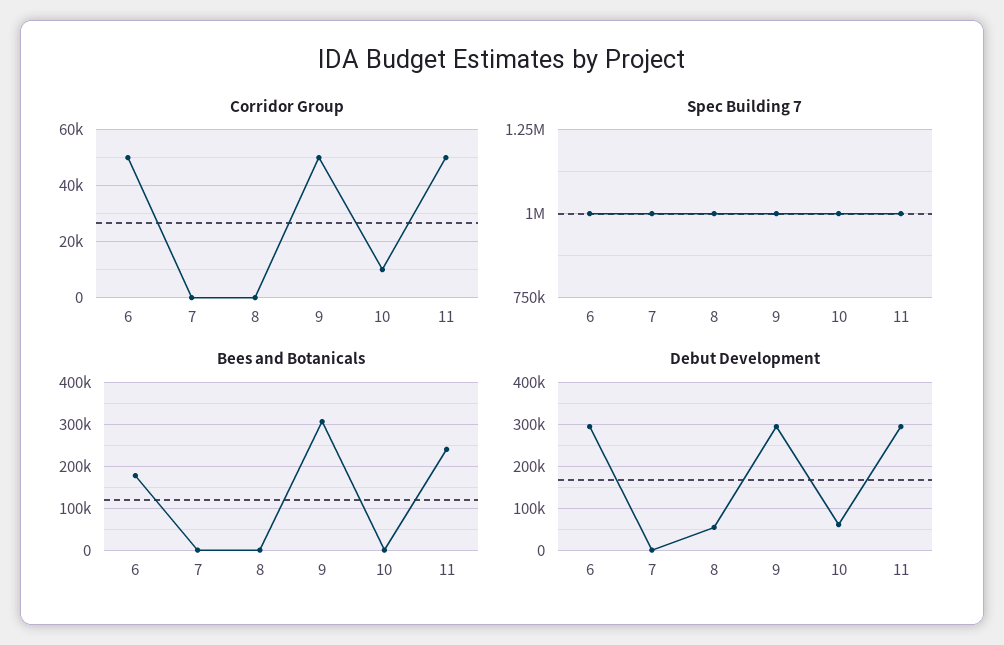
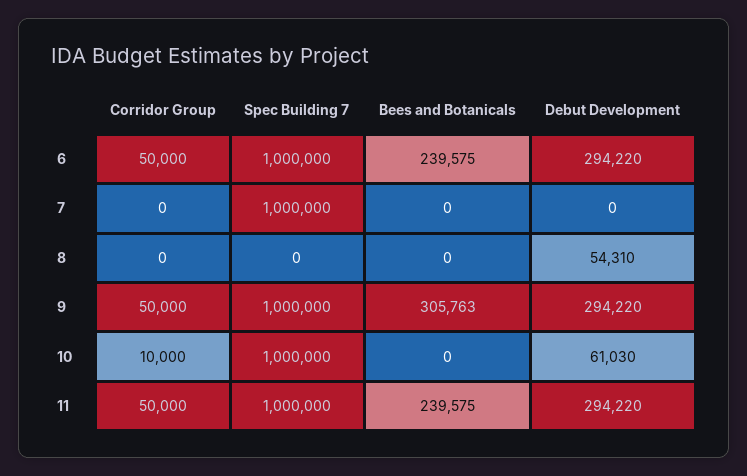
  {
    "Corridor Group": {
      "6": 50000,
      "7": 0,
      "8": 0,
      "9": 50000,
      "10": 10000,
      "11": 50000
    },
    "Spec Building 7": {
      "6": 1000000,
      "7": 1000000,
-     "8": 1000000,
+     "8": 0,
      "9": 1000000,
      "10": 1000000,
      "11": 1000000
    },
    "Bees and Botanicals": {
-     "6": 180000,
+     "6": 239575,
      "7": 0,
      "8": 0,
      "9": 305763,
      "10": 0,
      "11": 239575
    },
    "Debut Development": {
      "6": 294220,
      "7": 0,
      "8": 54310,
      "9": 294220,
      "10": 61030,
      "11": 294220
    }
  }

